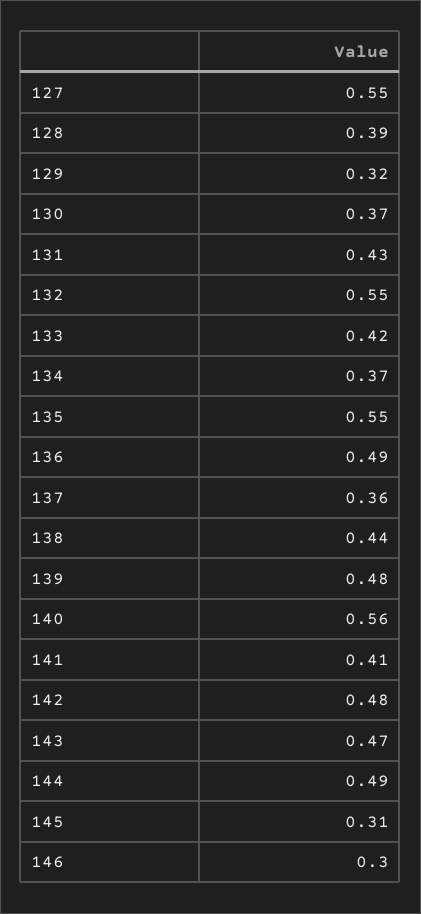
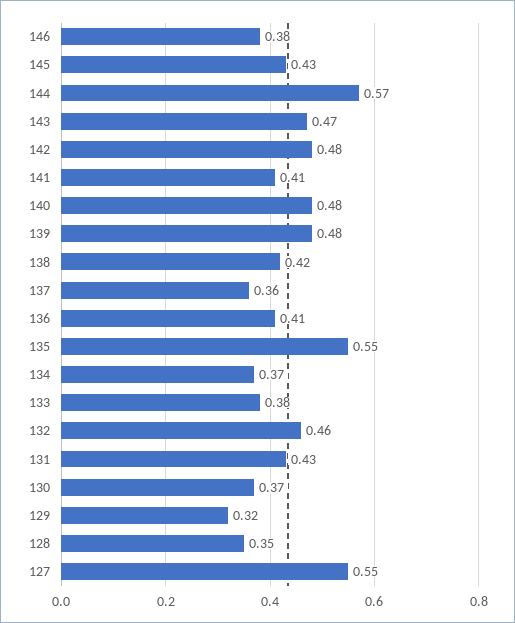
  {
    "127": 0.55,
-   "128": 0.39,
+   "128": 0.35,
    "129": 0.32,
    "130": 0.37,
    "131": 0.43,
-   "132": 0.55,
+   "132": 0.46,
-   "133": 0.42,
+   "133": 0.38,
    "134": 0.37,
    "135": 0.55,
-   "136": 0.49,
+   "136": 0.41,
    "137": 0.36,
-   "138": 0.44,
+   "138": 0.42,
    "139": 0.48,
-   "140": 0.56,
+   "140": 0.48,
    "141": 0.41,
    "142": 0.48,
    "143": 0.47,
-   "144": 0.49,
+   "144": 0.57,
-   "145": 0.31,
+   "145": 0.43,
-   "146": 0.3
+   "146": 0.38
  }

